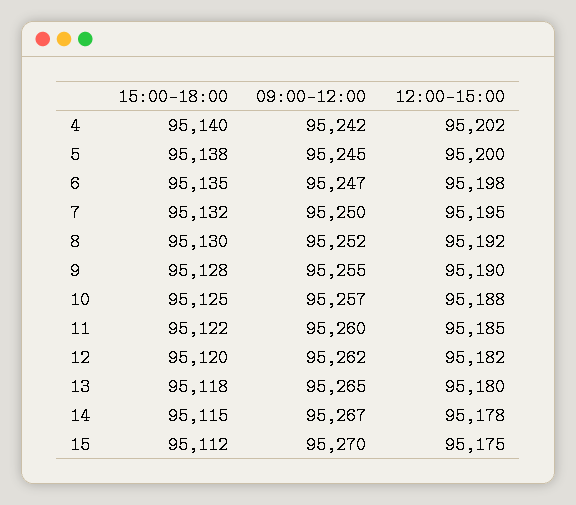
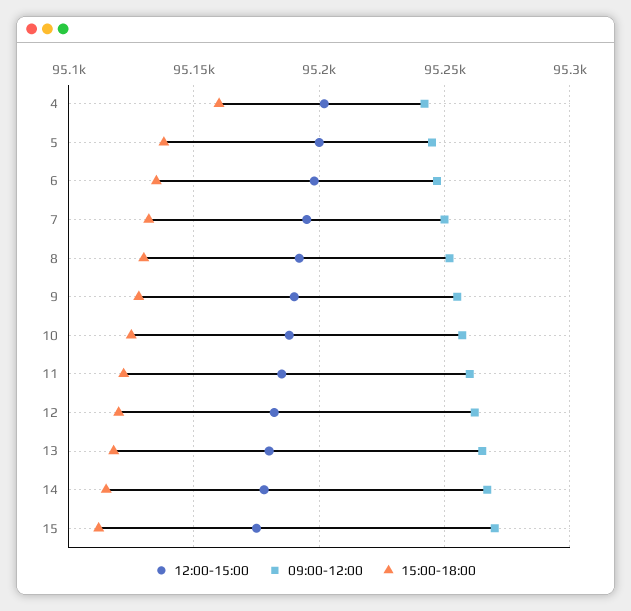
  {
    "15:00-18:00": {
-     "4": 95140,
+     "4": 95160,
      "5": 95138,
      "6": 95135,
      "7": 95132,
      "8": 95130,
      "9": 95128,
      "10": 95125,
      "11": 95122,
      "12": 95120,
      "13": 95118,
      "14": 95115,
      "15": 95112
    },
    "09:00-12:00": {
      "4": 95242,
      "5": 95245,
      "6": 95247,
      "7": 95250,
      "8": 95252,
      "9": 95255,
      "10": 95257,
      "11": 95260,
      "12": 95262,
      "13": 95265,
      "14": 95267,
      "15": 95270
    },
    "12:00-15:00": {
      "4": 95202,
      "5": 95200,
      "6": 95198,
      "7": 95195,
      "8": 95192,
      "9": 95190,
      "10": 95188,
      "11": 95185,
      "12": 95182,
      "13": 95180,
      "14": 95178,
      "15": 95175
    }
  }

